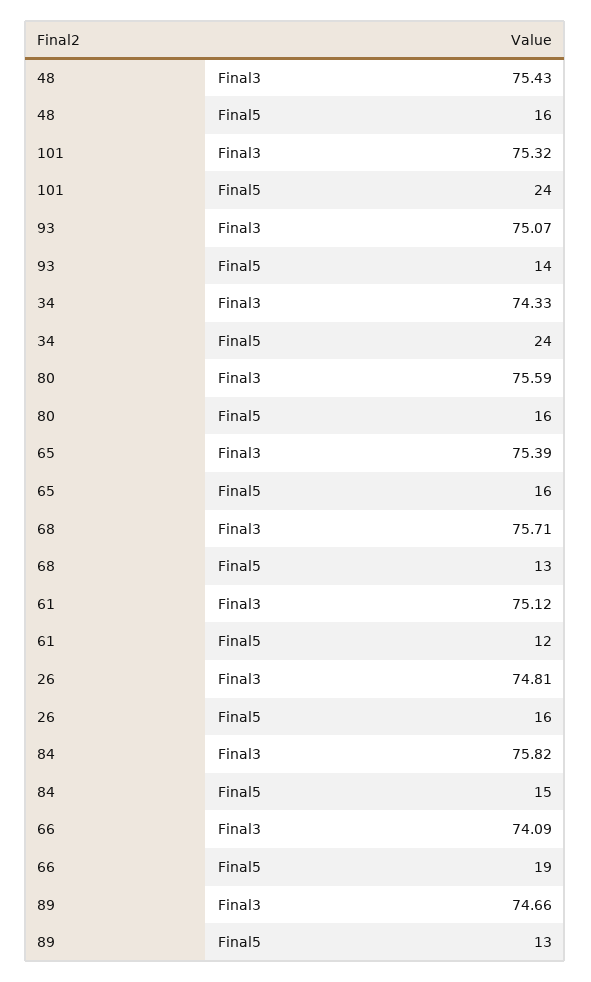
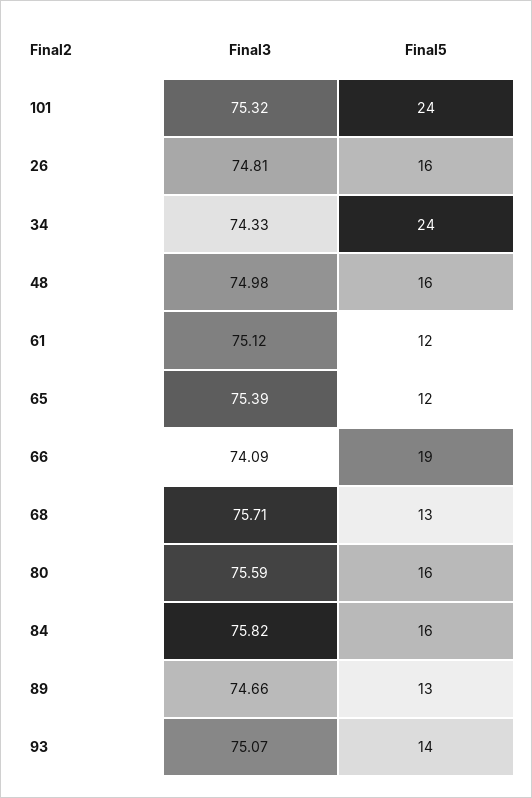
  {
    "48": {
-     "Final3": 75.43,
+     "Final3": 74.98,
      "Final5": 16
    },
    "101": {
      "Final3": 75.32,
      "Final5": 24
    },
    "93": {
      "Final3": 75.07,
      "Final5": 14
    },
    "34": {
      "Final3": 74.33,
      "Final5": 24
    },
    "80": {
      "Final3": 75.59,
      "Final5": 16
    },
    "65": {
      "Final3": 75.39,
-     "Final5": 16
+     "Final5": 12
    },
    "68": {
      "Final3": 75.71,
      "Final5": 13
    },
    "61": {
      "Final3": 75.12,
      "Final5": 12
    },
    "26": {
      "Final3": 74.81,
      "Final5": 16
    },
    "84": {
      "Final3": 75.82,
-     "Final5": 15
+     "Final5": 16
    },
    "66": {
      "Final3": 74.09,
      "Final5": 19
    },
    "89": {
      "Final3": 74.66,
      "Final5": 13
    }
  }

